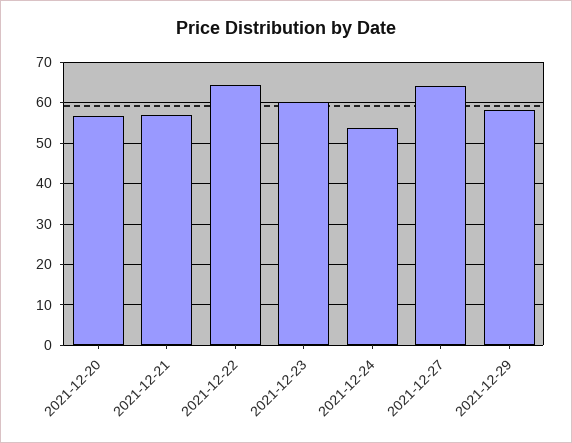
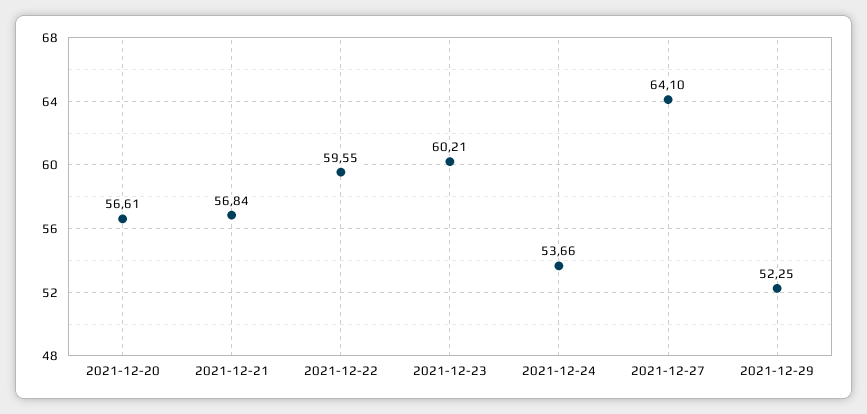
  {
    "2021-12-20": 56.61,
    "2021-12-21": 56.84,
-   "2021-12-22": 64,
+   "2021-12-22": 59.55,
    "2021-12-23": 60.21,
    "2021-12-24": 53.66,
    "2021-12-27": 64.1,
-   "2021-12-29": 58
+   "2021-12-29": 52.25
  }

